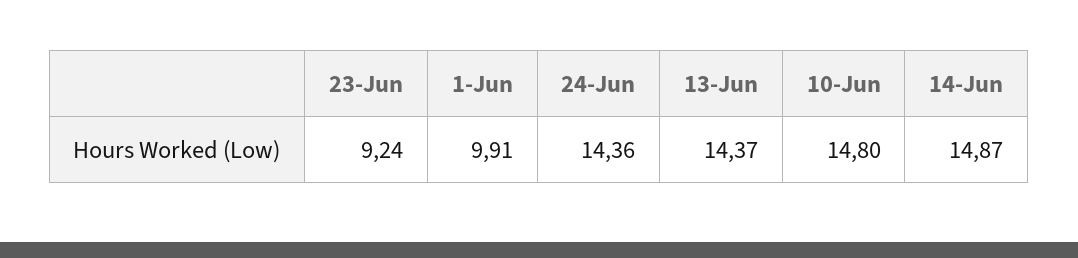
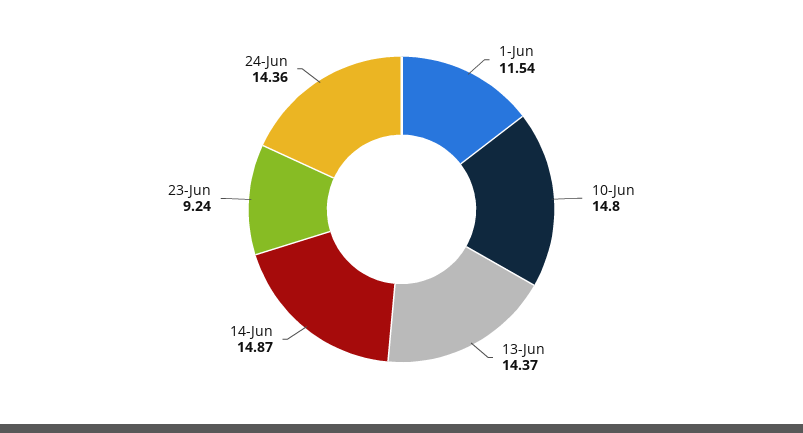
  {
    "23-Jun": 9.24,
-   "1-Jun": 9.91,
+   "1-Jun": 11.54,
    "24-Jun": 14.36,
    "13-Jun": 14.37,
    "10-Jun": 14.8,
    "14-Jun": 14.87
  }

